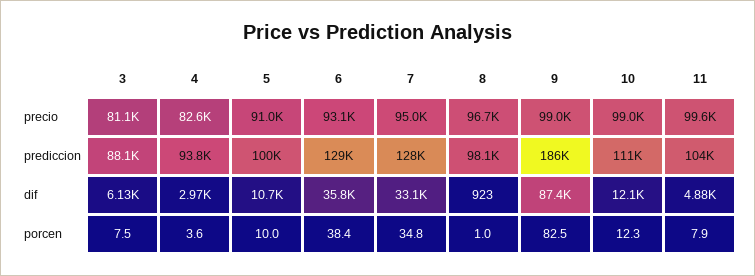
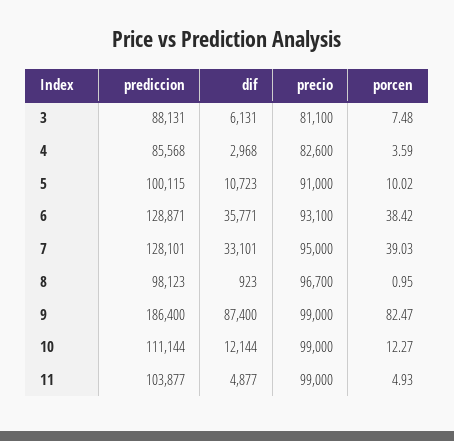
  {
    "3": {
      "precio": 81100,
      "prediccion": 88131,
      "dif": 6131,
      "porcen": 7.48
    },
    "4": {
      "precio": 82600,
-     "prediccion": 93800,
+     "prediccion": 85568,
      "dif": 2968,
      "porcen": 3.59
    },
    "5": {
      "precio": 91000,
      "prediccion": 100115,
      "dif": 10723,
      "porcen": 10.02
    },
    "6": {
      "precio": 93100,
      "prediccion": 128871,
      "dif": 35771,
      "porcen": 38.42
    },
    "7": {
      "precio": 95000,
      "prediccion": 128101,
      "dif": 33101,
-     "porcen": 34.8
+     "porcen": 39.03
    },
    "8": {
      "precio": 96700,
      "prediccion": 98123,
      "dif": 923,
      "porcen": 0.95
    },
    "9": {
      "precio": 99000,
      "prediccion": 186400,
      "dif": 87400,
      "porcen": 82.47
    },
    "10": {
      "precio": 99000,
      "prediccion": 111144,
      "dif": 12144,
      "porcen": 12.27
    },
    "11": {
-     "precio": 99600,
+     "precio": 99000,
      "prediccion": 103877,
      "dif": 4877,
-     "porcen": 7.9
+     "porcen": 4.93
    }
  }

